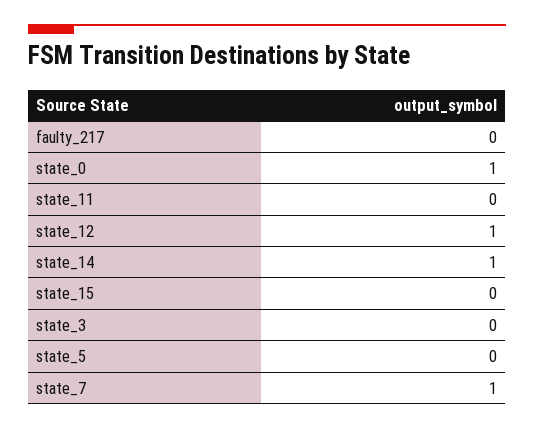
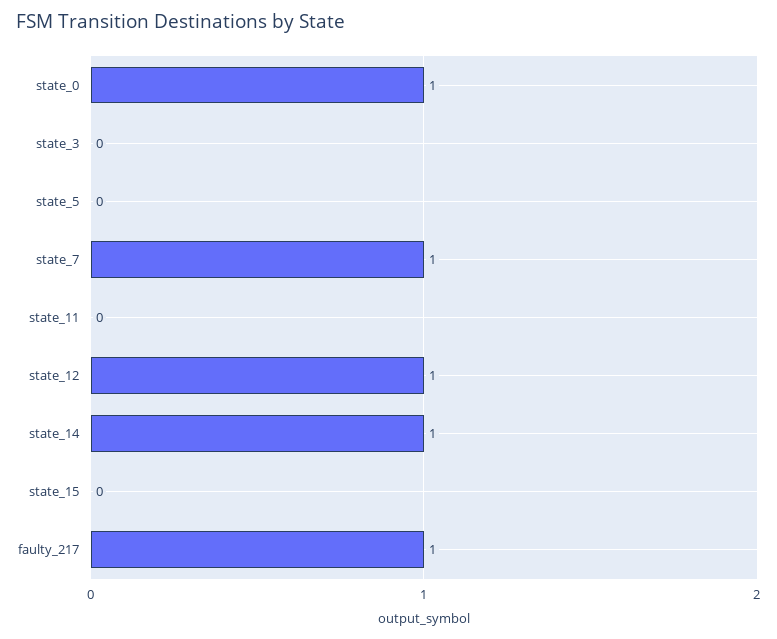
  {
-   "faulty_217": 0,
+   "faulty_217": 1,
    "state_0": 1,
    "state_11": 0,
    "state_12": 1,
    "state_14": 1,
    "state_15": 0,
    "state_3": 0,
    "state_5": 0,
    "state_7": 1
  }

